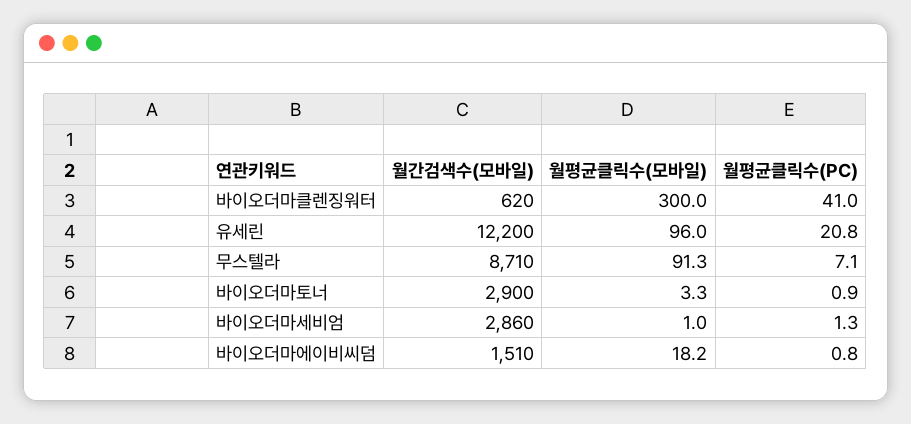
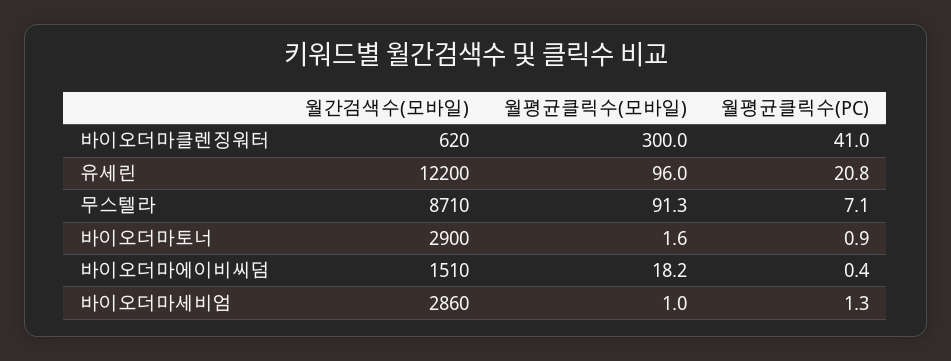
  {
    "월간검색수(모바일)": {
      "바이오더마클렌징워터": 620,
      "유세린": 12200,
      "무스텔라": 8710,
      "바이오더마토너": 2900,
      "바이오더마세비엄": 2860,
      "바이오더마에이비씨덤": 1510
    },
    "월평균클릭수(모바일)": {
      "바이오더마클렌징워터": 300,
      "유세린": 96,
      "무스텔라": 91.3,
-     "바이오더마토너": 3.3,
+     "바이오더마토너": 1.6,
      "바이오더마세비엄": 1,
      "바이오더마에이비씨덤": 18.2
    },
    "월평균클릭수(PC)": {
      "바이오더마클렌징워터": 41,
      "유세린": 20.8,
      "무스텔라": 7.1,
      "바이오더마토너": 0.9,
      "바이오더마세비엄": 1.3,
-     "바이오더마에이비씨덤": 0.8
+     "바이오더마에이비씨덤": 0.4
    }
  }

